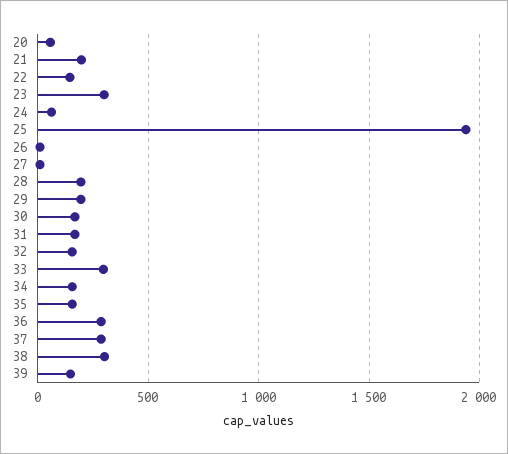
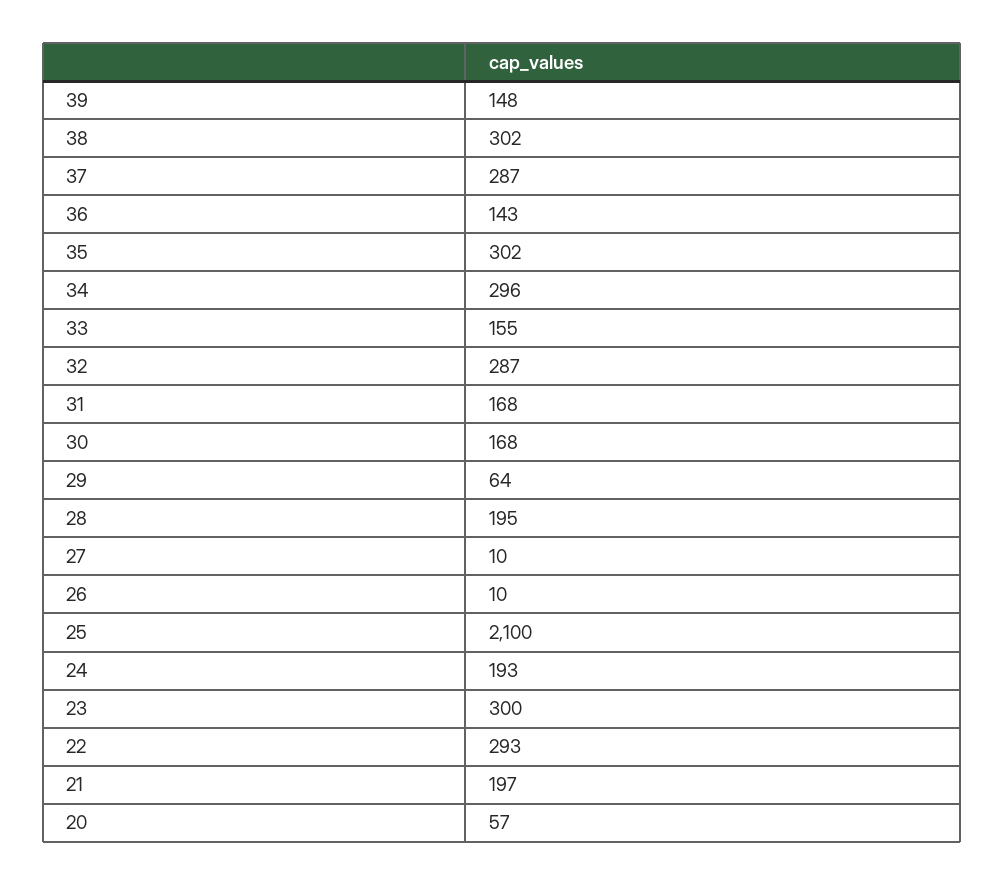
  {
    "20": 57,
    "21": 197,
-   "22": 150,
+   "22": 293,
    "23": 300,
-   "24": 50,
+   "24": 193,
-   "25": 1950,
+   "25": 2100,
    "26": 10,
    "27": 10,
    "28": 195,
-   "29": 200,
+   "29": 64,
    "30": 168,
    "31": 168,
-   "32": 150,
+   "32": 287,
-   "33": 300,
+   "33": 155,
-   "34": 150,
+   "34": 296,
-   "35": 150,
+   "35": 302,
-   "36": 300,
+   "36": 143,
    "37": 287,
    "38": 302,
    "39": 148
  }

